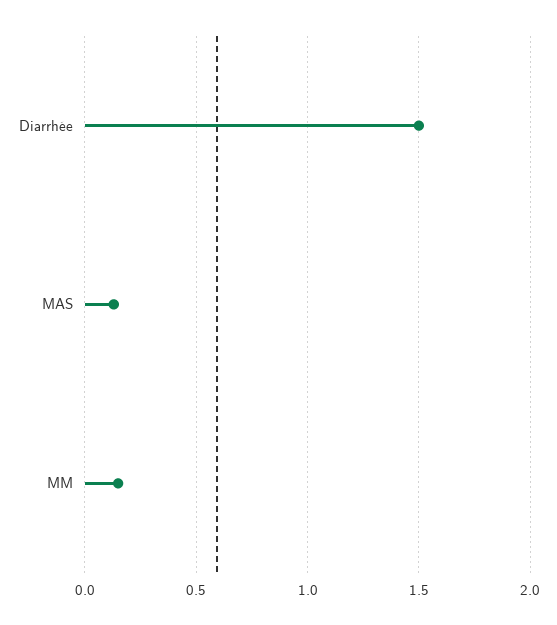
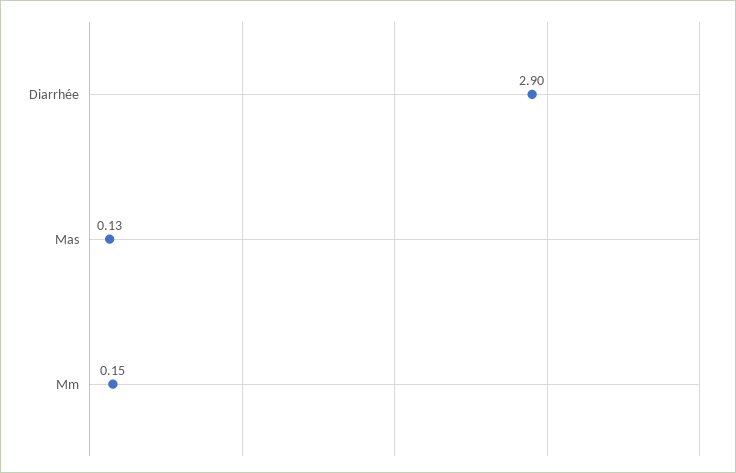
  {
-   "Diarrhée": 1.5,
+   "Diarrhée": 2.9,
    "MAS": 0.13,
    "MM": 0.15
  }

